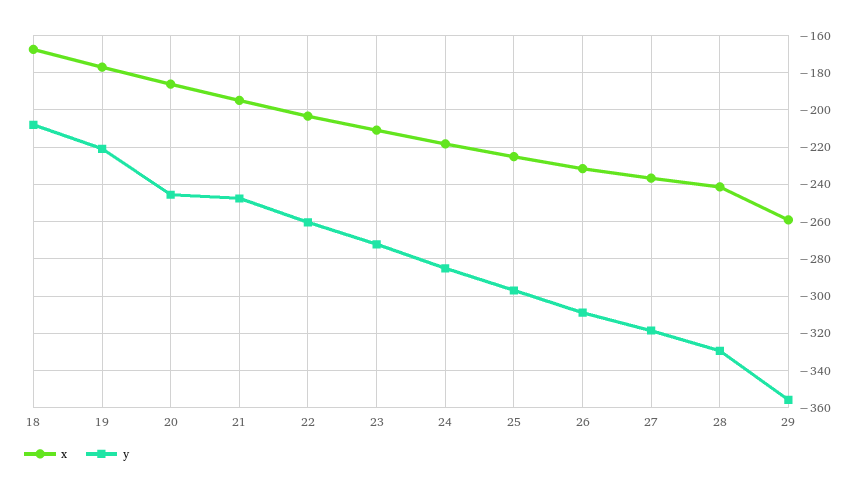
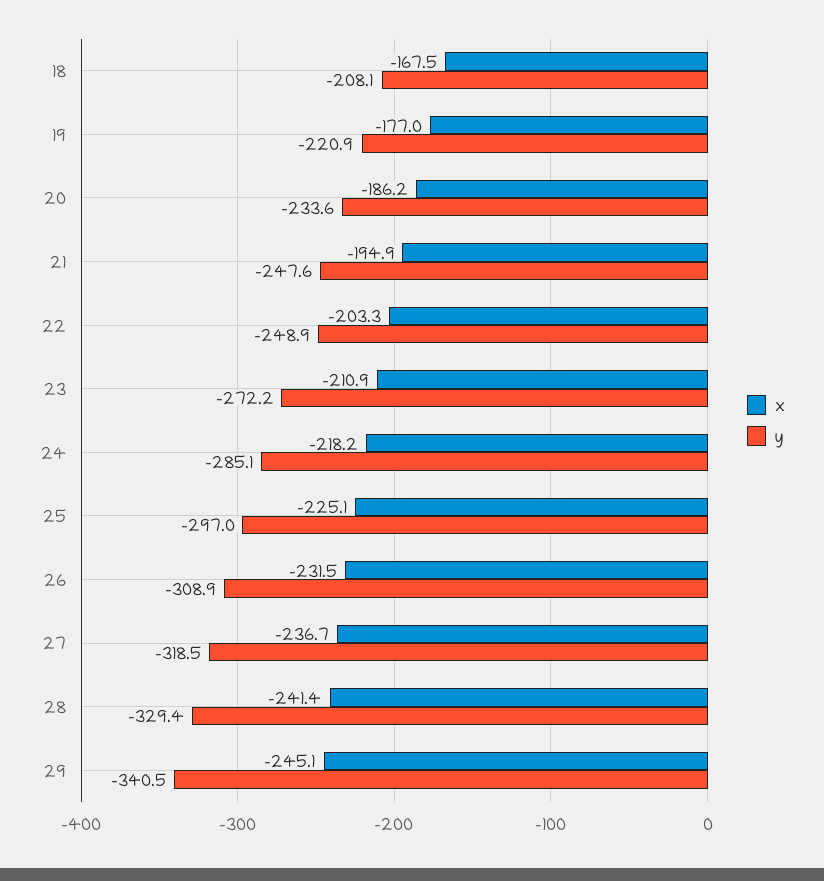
  {
    "x": {
      "18": -167.5,
      "19": -177,
      "20": -186.2,
      "21": -194.9,
      "22": -203.3,
      "23": -210.9,
      "24": -218.2,
      "25": -225.1,
      "26": -231.5,
      "27": -236.7,
      "28": -241.4,
-     "29": -260
+     "29": -245.1
    },
    "y": {
      "18": -208.1,
      "19": -220.9,
-     "20": -245,
+     "20": -233.6,
      "21": -247.6,
-     "22": -260,
+     "22": -248.9,
      "23": -272.2,
      "24": -285.1,
      "25": -297,
      "26": -308.9,
      "27": -318.5,
      "28": -329.4,
-     "29": -355
+     "29": -340.5
    }
  }

